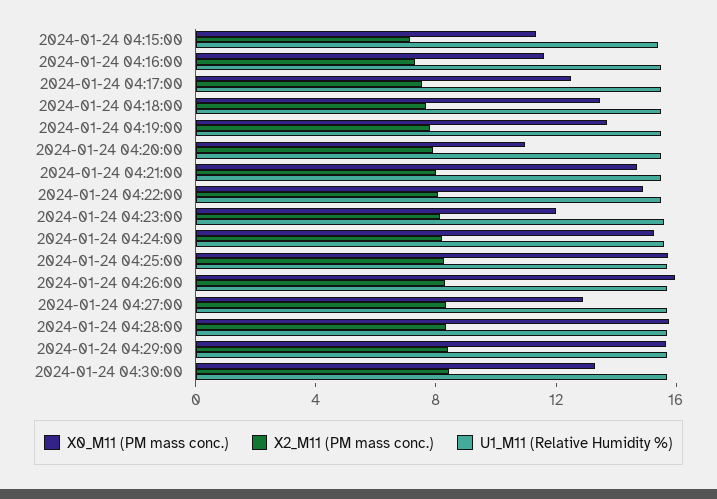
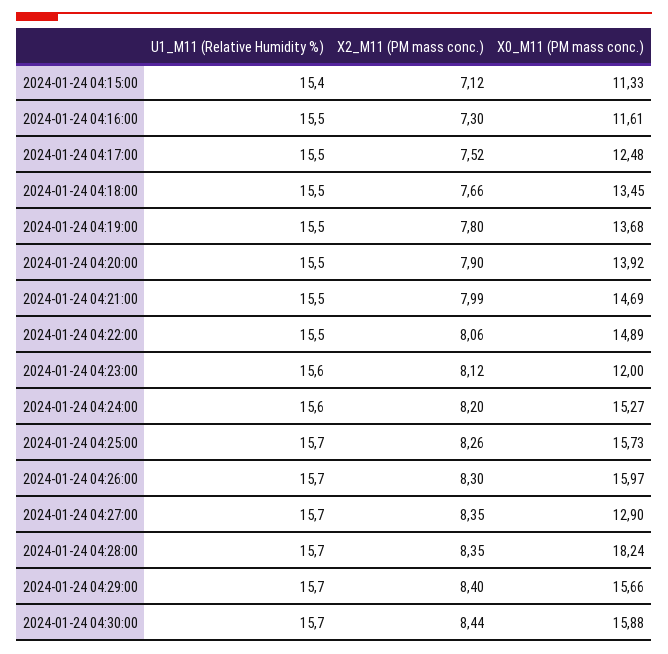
  {
    "X0_M11 (PM mass conc.)": {
      "2024-01-24 04:15:00": 11.33,
      "2024-01-24 04:16:00": 11.61,
      "2024-01-24 04:17:00": 12.48,
      "2024-01-24 04:18:00": 13.45,
      "2024-01-24 04:19:00": 13.68,
-     "2024-01-24 04:20:00": 11,
+     "2024-01-24 04:20:00": 13.92,
      "2024-01-24 04:21:00": 14.69,
      "2024-01-24 04:22:00": 14.89,
      "2024-01-24 04:23:00": 12,
      "2024-01-24 04:24:00": 15.27,
      "2024-01-24 04:25:00": 15.73,
      "2024-01-24 04:26:00": 15.97,
      "2024-01-24 04:27:00": 12.9,
-     "2024-01-24 04:28:00": 16,
+     "2024-01-24 04:28:00": 18.24,
      "2024-01-24 04:29:00": 15.66,
-     "2024-01-24 04:30:00": 13
+     "2024-01-24 04:30:00": 15.88
    },
    "X2_M11 (PM mass conc.)": {
      "2024-01-24 04:15:00": 7.12,
      "2024-01-24 04:16:00": 7.3,
      "2024-01-24 04:17:00": 7.52,
      "2024-01-24 04:18:00": 7.66,
      "2024-01-24 04:19:00": 7.8,
      "2024-01-24 04:20:00": 7.9,
      "2024-01-24 04:21:00": 7.99,
      "2024-01-24 04:22:00": 8.06,
      "2024-01-24 04:23:00": 8.12,
      "2024-01-24 04:24:00": 8.2,
      "2024-01-24 04:25:00": 8.26,
      "2024-01-24 04:26:00": 8.3,
      "2024-01-24 04:27:00": 8.35,
      "2024-01-24 04:28:00": 8.35,
      "2024-01-24 04:29:00": 8.4,
      "2024-01-24 04:30:00": 8.44
    },
    "U1_M11 (Relative Humidity %)": {
      "2024-01-24 04:15:00": 15.4,
      "2024-01-24 04:16:00": 15.5,
      "2024-01-24 04:17:00": 15.5,
      "2024-01-24 04:18:00": 15.5,
      "2024-01-24 04:19:00": 15.5,
      "2024-01-24 04:20:00": 15.5,
      "2024-01-24 04:21:00": 15.5,
      "2024-01-24 04:22:00": 15.5,
      "2024-01-24 04:23:00": 15.6,
      "2024-01-24 04:24:00": 15.6,
      "2024-01-24 04:25:00": 15.7,
      "2024-01-24 04:26:00": 15.7,
      "2024-01-24 04:27:00": 15.7,
      "2024-01-24 04:28:00": 15.7,
      "2024-01-24 04:29:00": 15.7,
      "2024-01-24 04:30:00": 15.7
    }
  }

